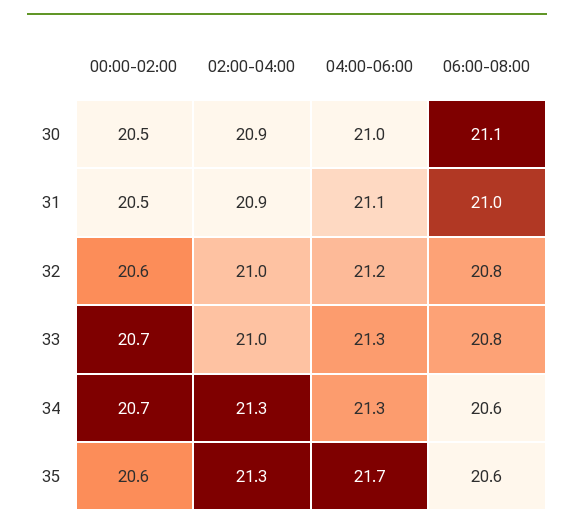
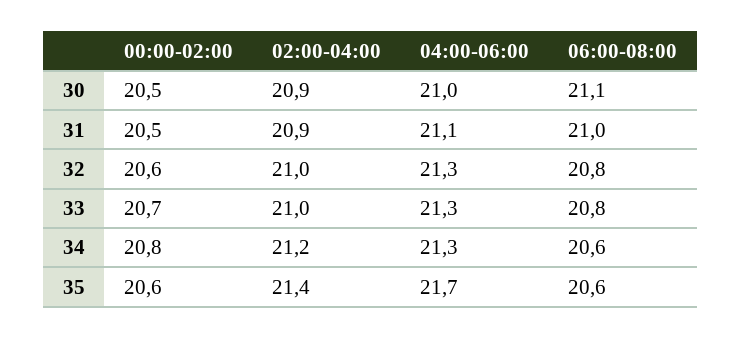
  {
    "00:00-02:00": {
      "30": 20.5,
      "31": 20.5,
      "32": 20.6,
      "33": 20.7,
-     "34": 20.7,
+     "34": 20.8,
      "35": 20.6
    },
    "02:00-04:00": {
      "30": 20.9,
      "31": 20.9,
      "32": 21,
      "33": 21,
-     "34": 21.3,
+     "34": 21.2,
-     "35": 21.3
+     "35": 21.4
    },
    "04:00-06:00": {
      "30": 21,
      "31": 21.1,
-     "32": 21.2,
+     "32": 21.3,
      "33": 21.3,
      "34": 21.3,
      "35": 21.7
    },
    "06:00-08:00": {
      "30": 21.1,
      "31": 21,
      "32": 20.8,
      "33": 20.8,
      "34": 20.6,
      "35": 20.6
    }
  }

